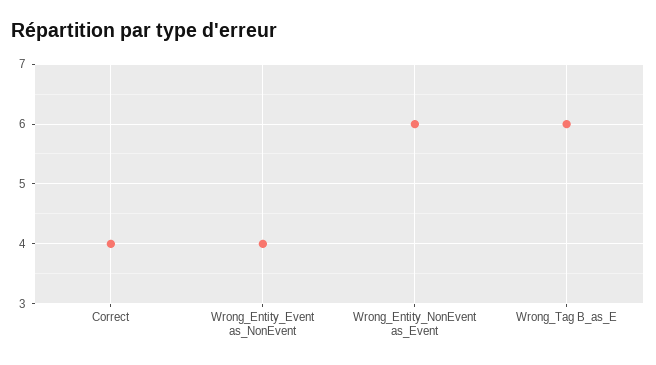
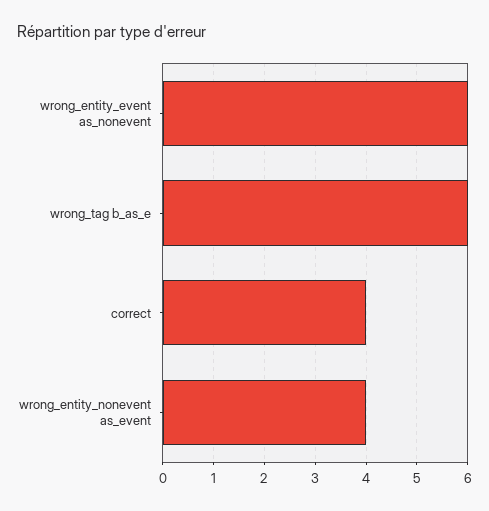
  {
    "Correct": 4,
-   "Wrong_Entity_Event as_NonEvent": 4,
+   "Wrong_Entity_Event as_NonEvent": 6,
-   "Wrong_Entity_NonEvent as_Event": 6,
+   "Wrong_Entity_NonEvent as_Event": 4,
    "Wrong_Tag B_as_E": 6
  }

